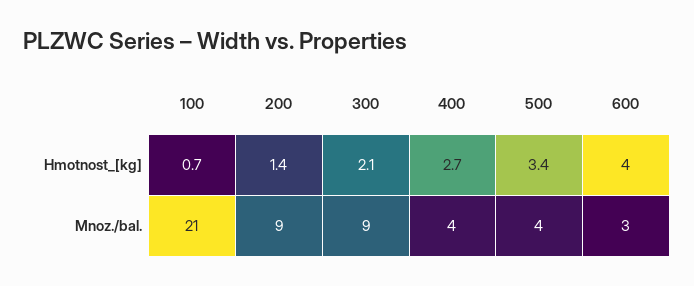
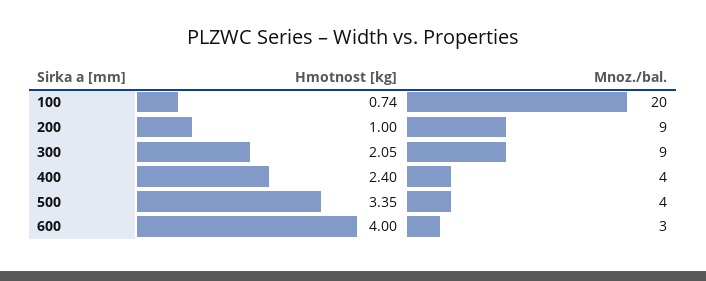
  {
    "100": {
      "Hmotnost_[kg]": 0.74,
-     "Mnoz./bal.": 21
+     "Mnoz./bal.": 20
    },
    "200": {
-     "Hmotnost_[kg]": 1.4,
+     "Hmotnost_[kg]": 1,
      "Mnoz./bal.": 9
    },
    "300": {
      "Hmotnost_[kg]": 2.05,
      "Mnoz./bal.": 9
    },
    "400": {
-     "Hmotnost_[kg]": 2.7,
+     "Hmotnost_[kg]": 2.4,
      "Mnoz./bal.": 4
    },
    "500": {
      "Hmotnost_[kg]": 3.35,
      "Mnoz./bal.": 4
    },
    "600": {
      "Hmotnost_[kg]": 4,
      "Mnoz./bal.": 3
    }
  }

